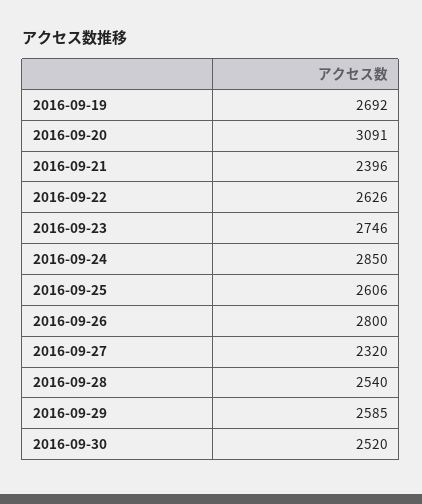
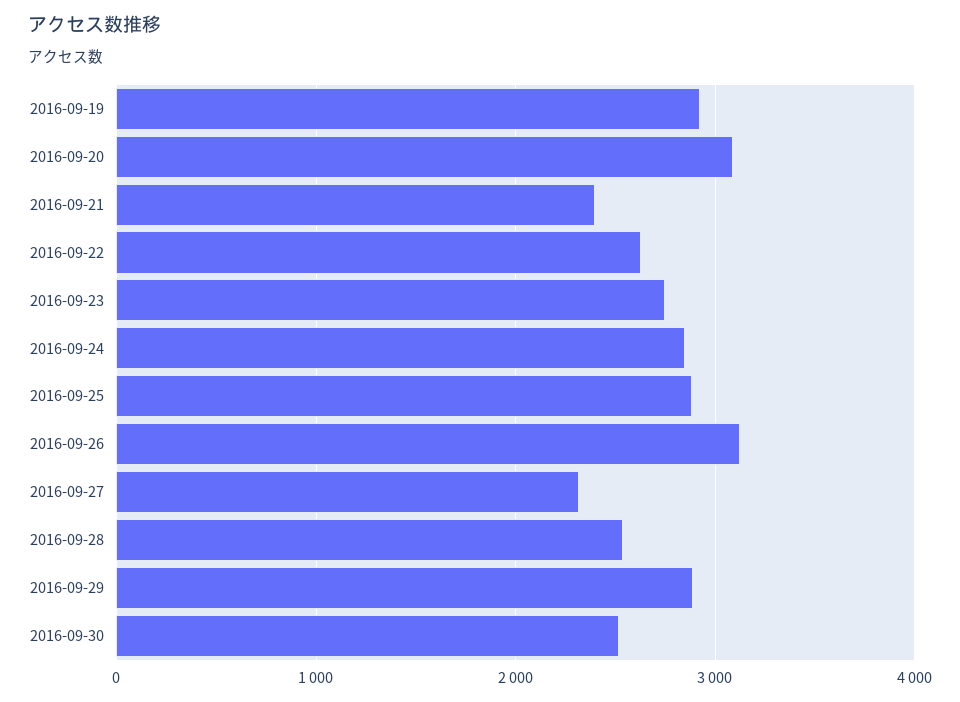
  {
-   "2016-09-19": 2692,
+   "2016-09-19": 2900,
    "2016-09-20": 3091,
    "2016-09-21": 2396,
    "2016-09-22": 2626,
    "2016-09-23": 2746,
    "2016-09-24": 2850,
-   "2016-09-25": 2606,
+   "2016-09-25": 2900,
-   "2016-09-26": 2800,
+   "2016-09-26": 3100,
    "2016-09-27": 2320,
    "2016-09-28": 2540,
-   "2016-09-29": 2585,
+   "2016-09-29": 2900,
    "2016-09-30": 2520
  }

